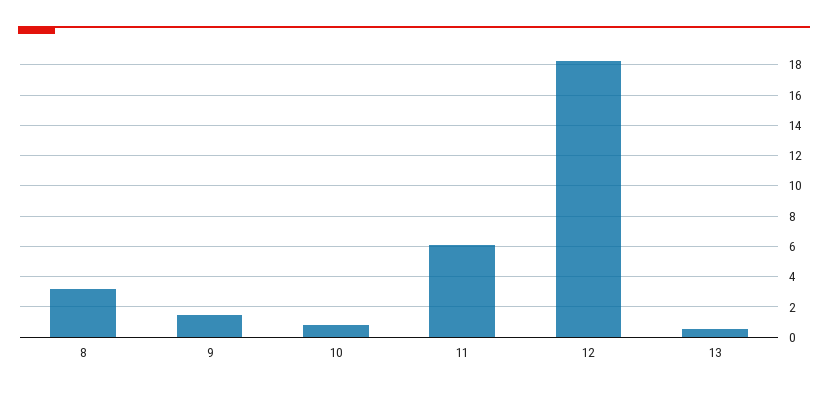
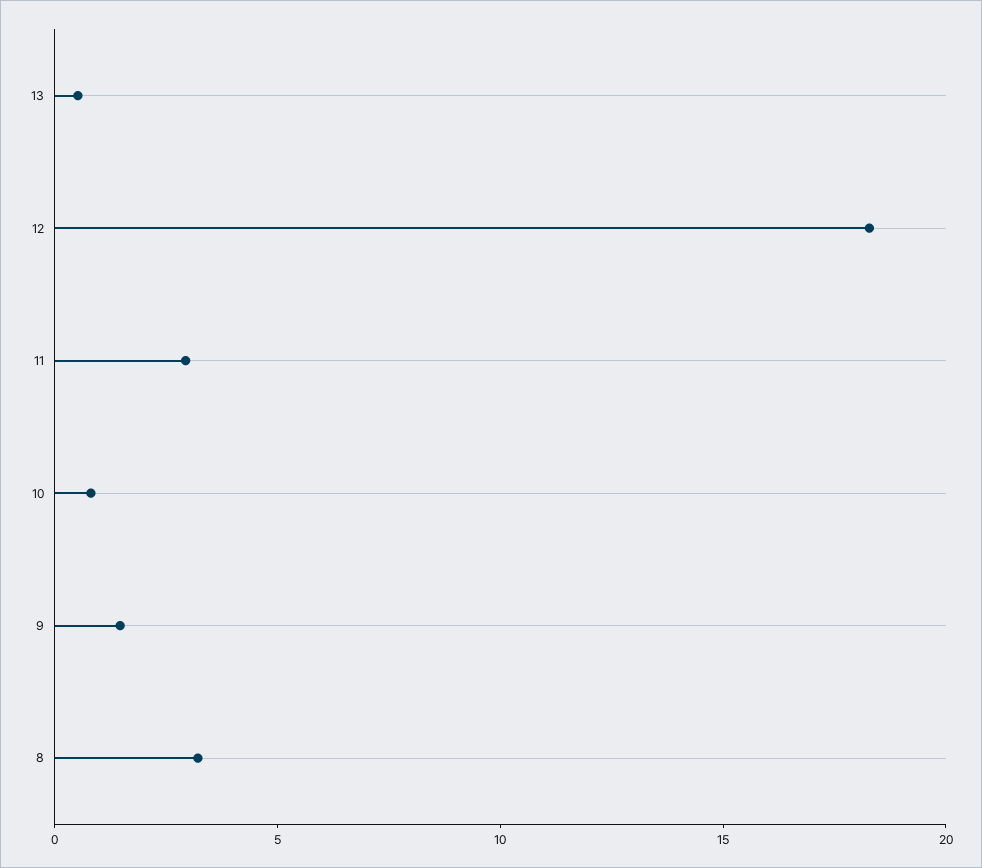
  {
    "8": 3,
    "9": 1.5,
    "10": 1,
-   "11": 6,
+   "11": 3,
    "12": 18.5,
    "13": 0.5
  }

